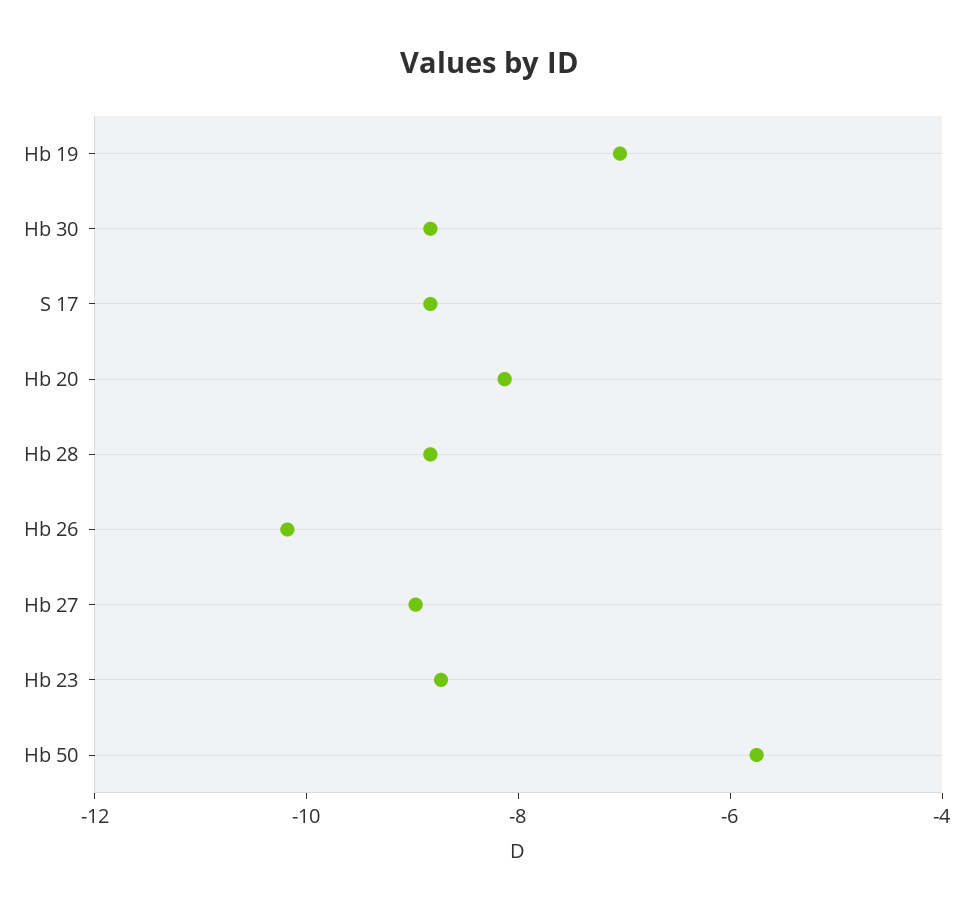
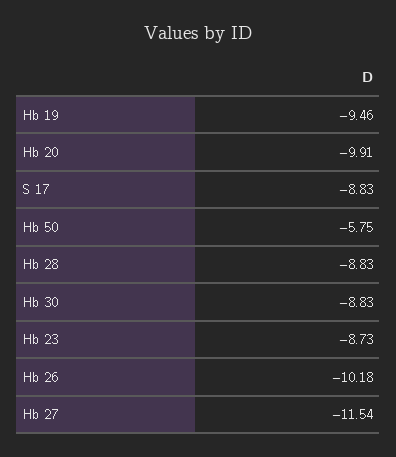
  {
-   "Hb 19": -7,
+   "Hb 19": -9.46,
    "Hb 30": -8.83,
    "S 17": -8.83,
-   "Hb 20": -8,
+   "Hb 20": -9.91,
    "Hb 28": -8.83,
    "Hb 26": -10.18,
-   "Hb 27": -9,
+   "Hb 27": -11.54,
    "Hb 23": -8.73,
    "Hb 50": -5.75
  }

